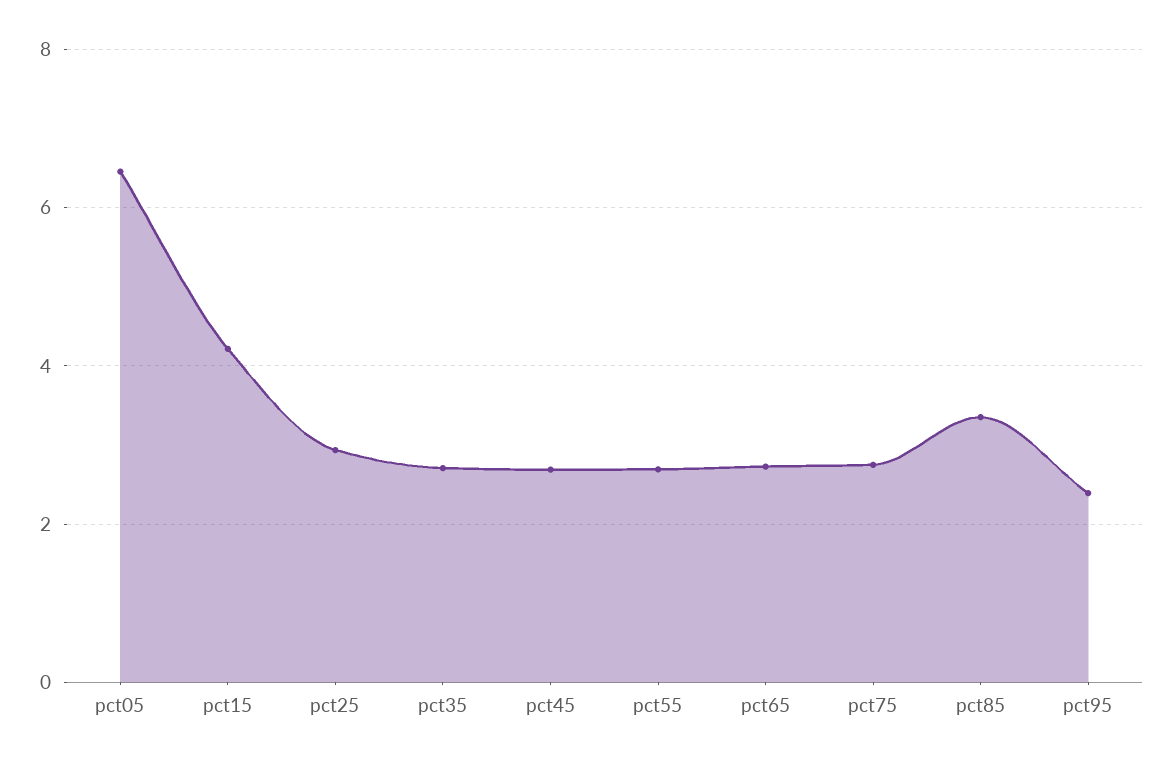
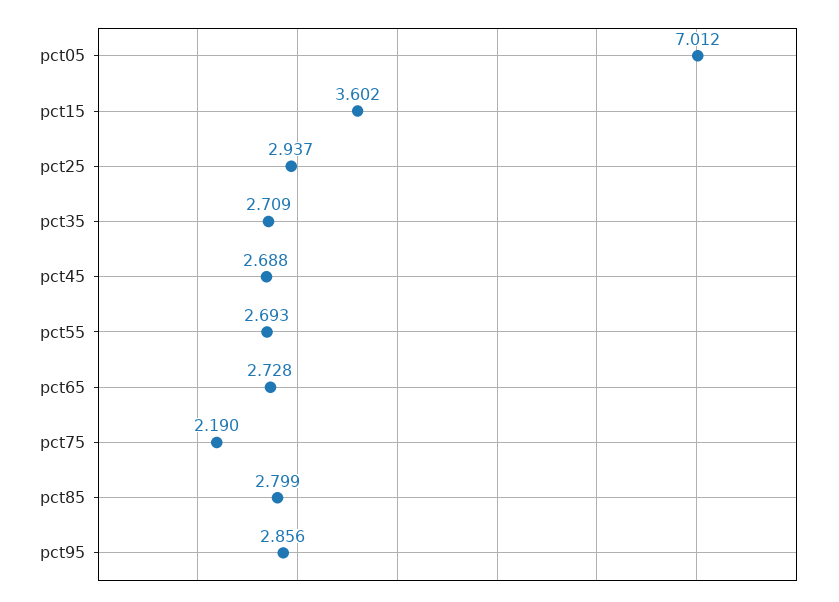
  {
-   "pct05": 6.4,
+   "pct05": 7.012,
-   "pct15": 4.2,
+   "pct15": 3.602,
    "pct25": 2.937,
    "pct35": 2.709,
    "pct45": 2.688,
    "pct55": 2.693,
    "pct65": 2.728,
-   "pct75": 2.8,
+   "pct75": 2.19,
-   "pct85": 3.4,
+   "pct85": 2.799,
-   "pct95": 2.4
+   "pct95": 2.856
  }

